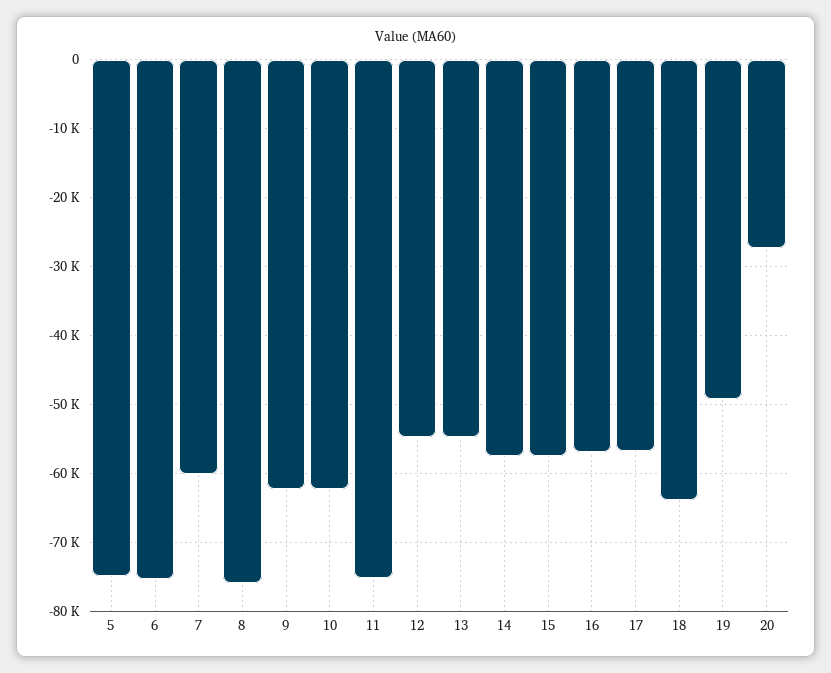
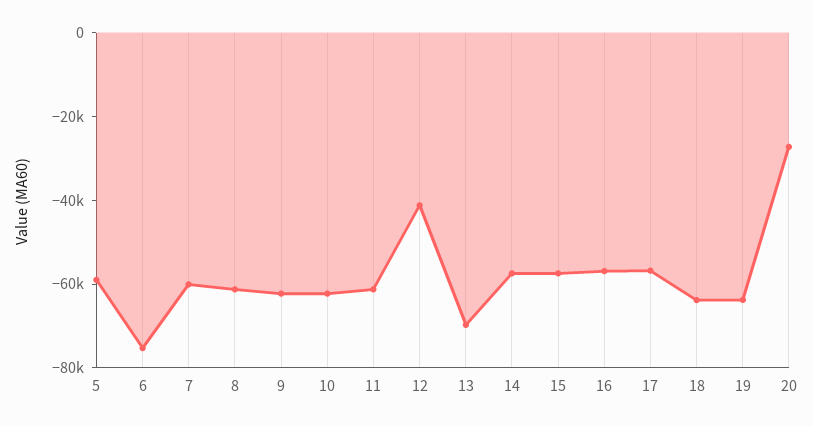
  {
-   "5": -75000,
+   "5": -60000,
    "6": -75000,
    "7": -60000,
-   "8": -76000,
+   "8": -60000,
    "9": -62000,
    "10": -62000,
-   "11": -75000,
+   "11": -60000,
-   "12": -55000,
+   "12": -40000,
-   "13": -55000,
+   "13": -70000,
    "14": -57000,
    "15": -57000,
    "16": -57000,
    "17": -57000,
    "18": -64000,
-   "19": -49000,
+   "19": -65000,
    "20": -27000
  }

